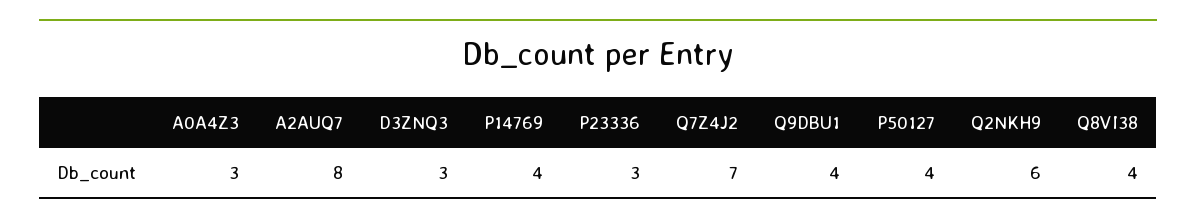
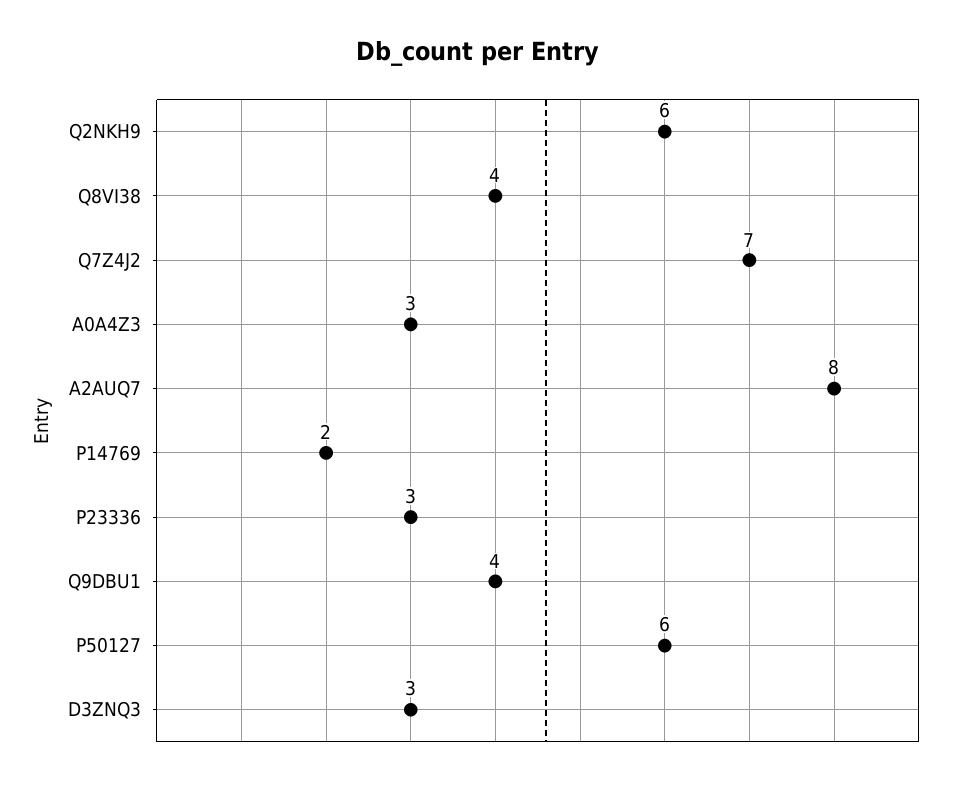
  {
    "A0A4Z3": 3,
    "A2AUQ7": 8,
    "D3ZNQ3": 3,
-   "P14769": 4,
+   "P14769": 2,
    "P23336": 3,
    "Q7Z4J2": 7,
    "Q9DBU1": 4,
-   "P50127": 4,
+   "P50127": 6,
    "Q2NKH9": 6,
    "Q8VI38": 4
  }

